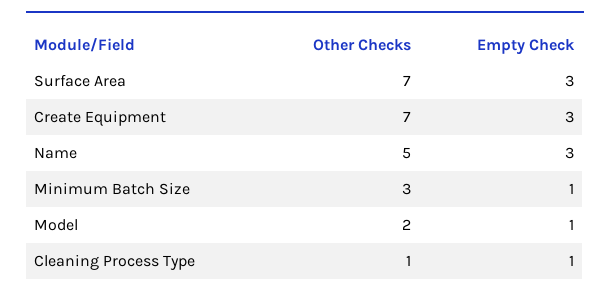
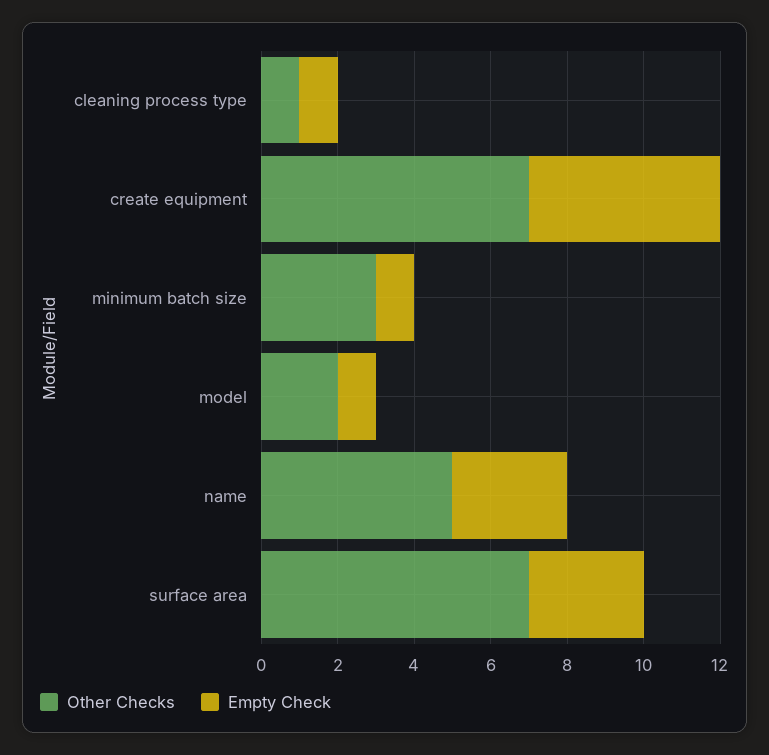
  {
    "Other Checks": {
      "Surface Area": 7,
      "Create Equipment": 7,
      "Name": 5,
      "Minimum Batch Size": 3,
      "Model": 2,
      "Cleaning Process Type": 1
    },
    "Empty Check": {
      "Surface Area": 3,
-     "Create Equipment": 3,
+     "Create Equipment": 5,
      "Name": 3,
      "Minimum Batch Size": 1,
      "Model": 1,
      "Cleaning Process Type": 1
    }
  }

